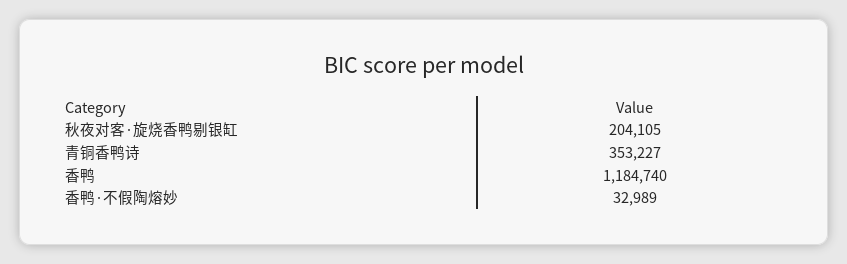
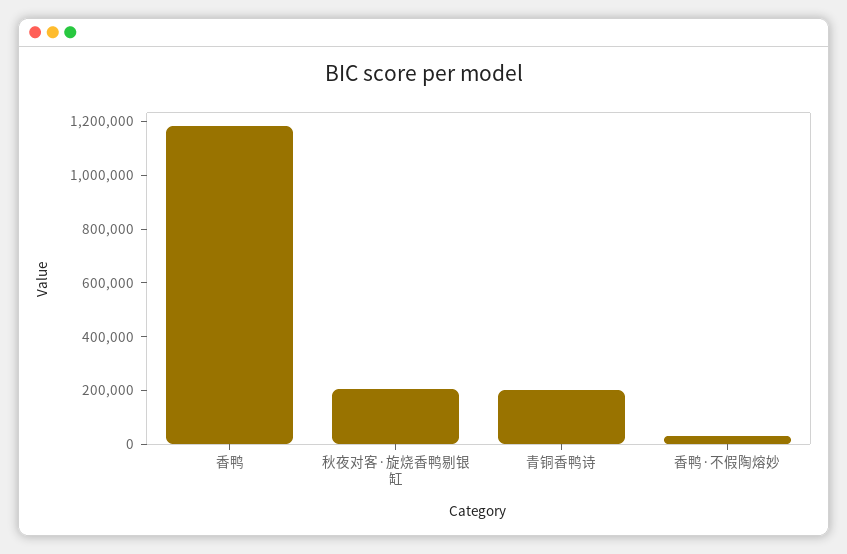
  {
    "秋夜对客·旋烧香鸭剔银缸": 204105,
-   "青铜香鸭诗": 353227,
+   "青铜香鸭诗": 200000,
    "香鸭": 1184740,
    "香鸭·不假陶熔妙": 32989
  }

